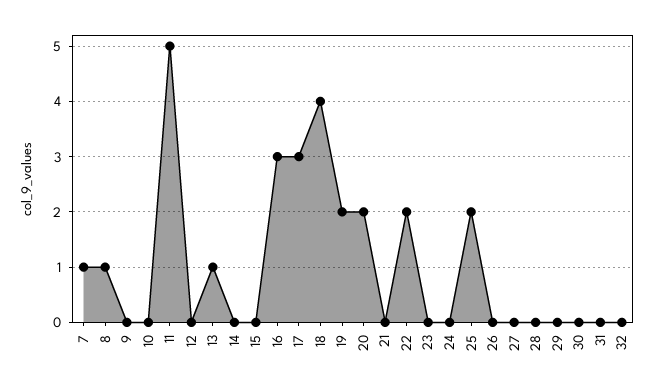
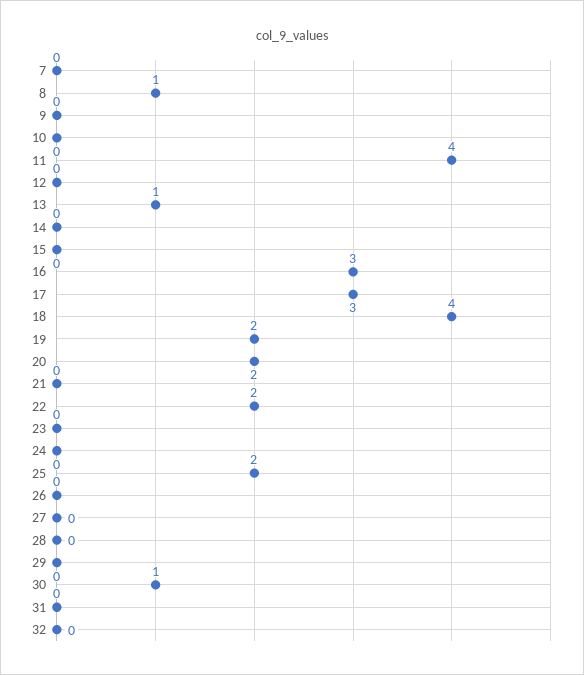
  {
-   "7": 1,
+   "7": 0,
    "8": 1,
    "9": 0,
    "10": 0,
-   "11": 5,
+   "11": 4,
    "12": 0,
    "13": 1,
    "14": 0,
    "15": 0,
    "16": 3,
    "17": 3,
    "18": 4,
    "19": 2,
    "20": 2,
    "21": 0,
    "22": 2,
    "23": 0,
    "24": 0,
    "25": 2,
    "26": 0,
    "27": 0,
    "28": 0,
    "29": 0,
-   "30": 0,
+   "30": 1,
    "31": 0,
    "32": 0
  }

